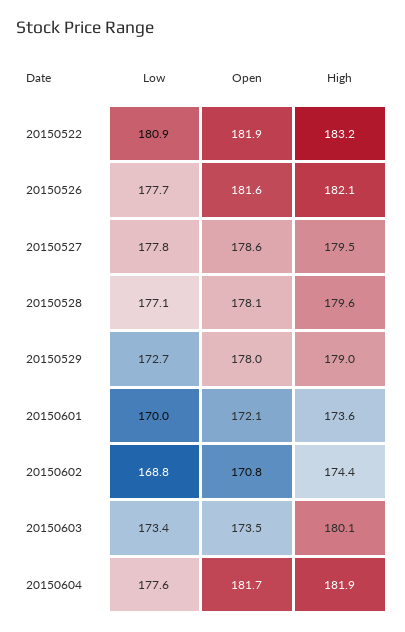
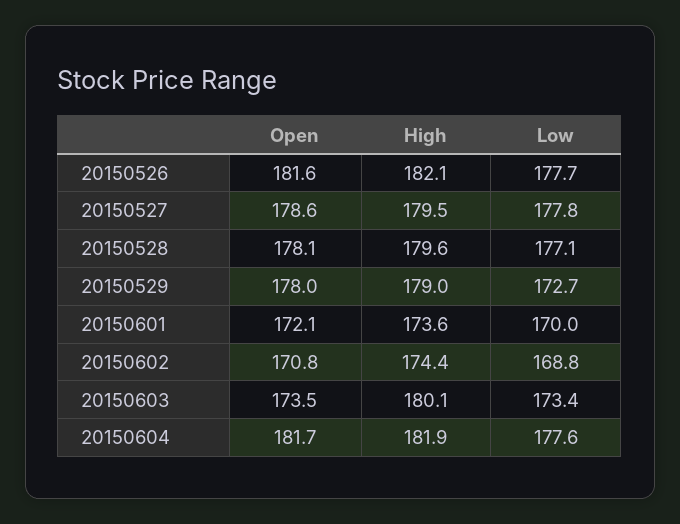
  {
    "Low": {
-     "20150522": 180.9,
      "20150526": 177.7,
      "20150527": 177.8,
      "20150528": 177.1,
      "20150529": 172.7,
      "20150601": 170,
      "20150602": 168.8,
      "20150603": 173.4,
      "20150604": 177.6
    },
    "Open": {
-     "20150522": 181.9,
      "20150526": 181.6,
      "20150527": 178.6,
      "20150528": 178.1,
      "20150529": 178,
      "20150601": 172.1,
      "20150602": 170.8,
      "20150603": 173.5,
      "20150604": 181.7
    },
    "High": {
-     "20150522": 183.2,
      "20150526": 182.1,
      "20150527": 179.5,
      "20150528": 179.6,
      "20150529": 179,
      "20150601": 173.6,
      "20150602": 174.4,
      "20150603": 180.1,
      "20150604": 181.9
    }
  }

